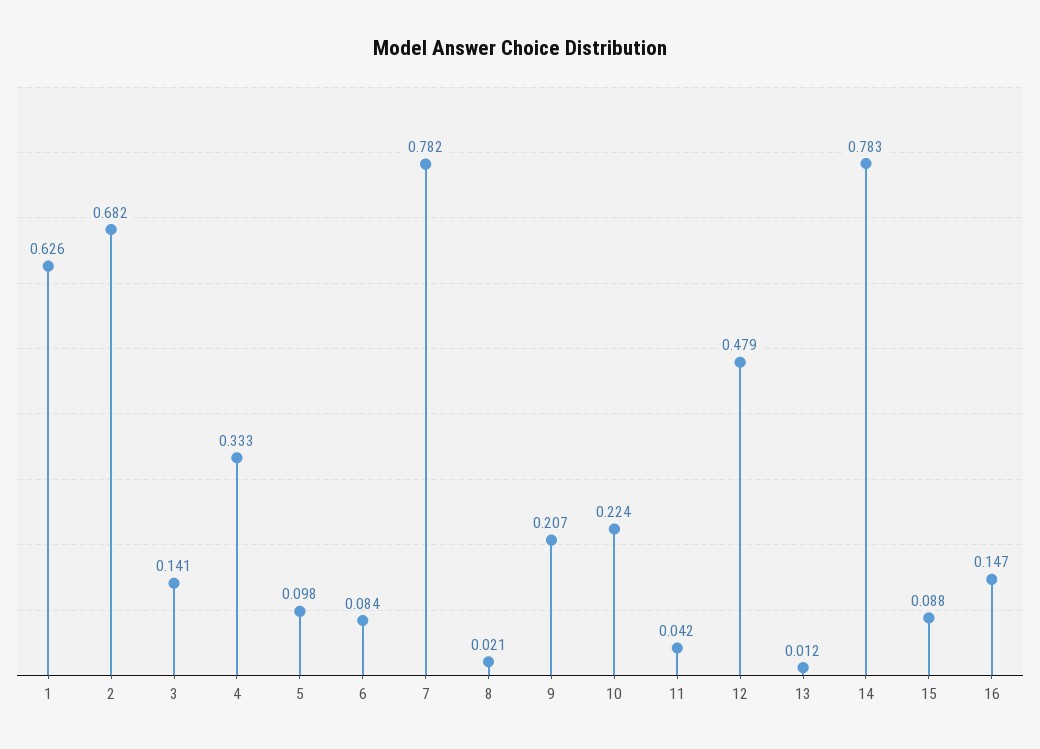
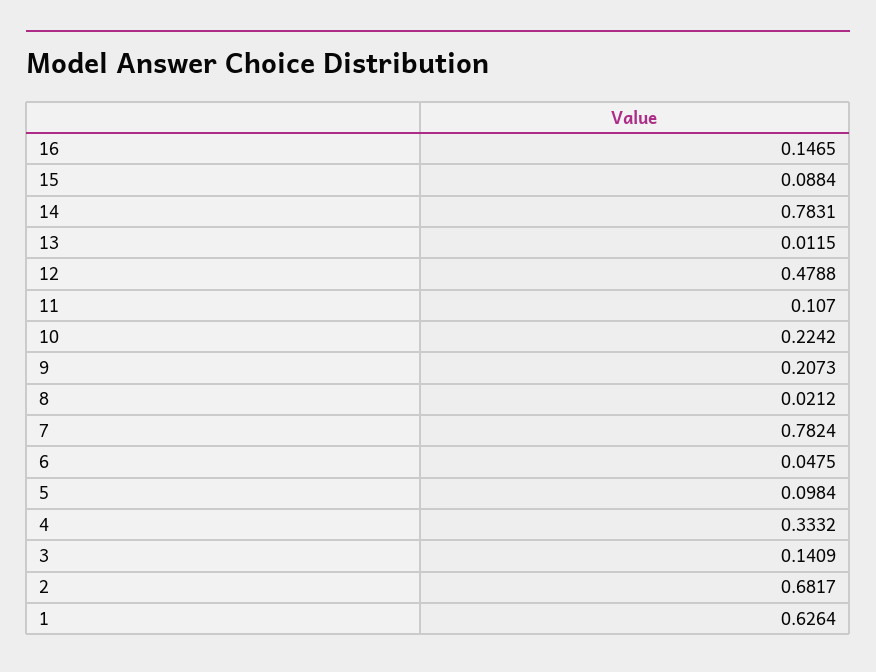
  {
    "1": 0.6264,
    "2": 0.6817,
    "3": 0.1409,
    "4": 0.3332,
    "5": 0.0984,
-   "6": 0.084,
+   "6": 0.0475,
    "7": 0.7824,
    "8": 0.0212,
    "9": 0.2073,
    "10": 0.2242,
-   "11": 0.042,
+   "11": 0.107,
    "12": 0.4788,
    "13": 0.0115,
    "14": 0.7831,
    "15": 0.0884,
    "16": 0.1465
  }

